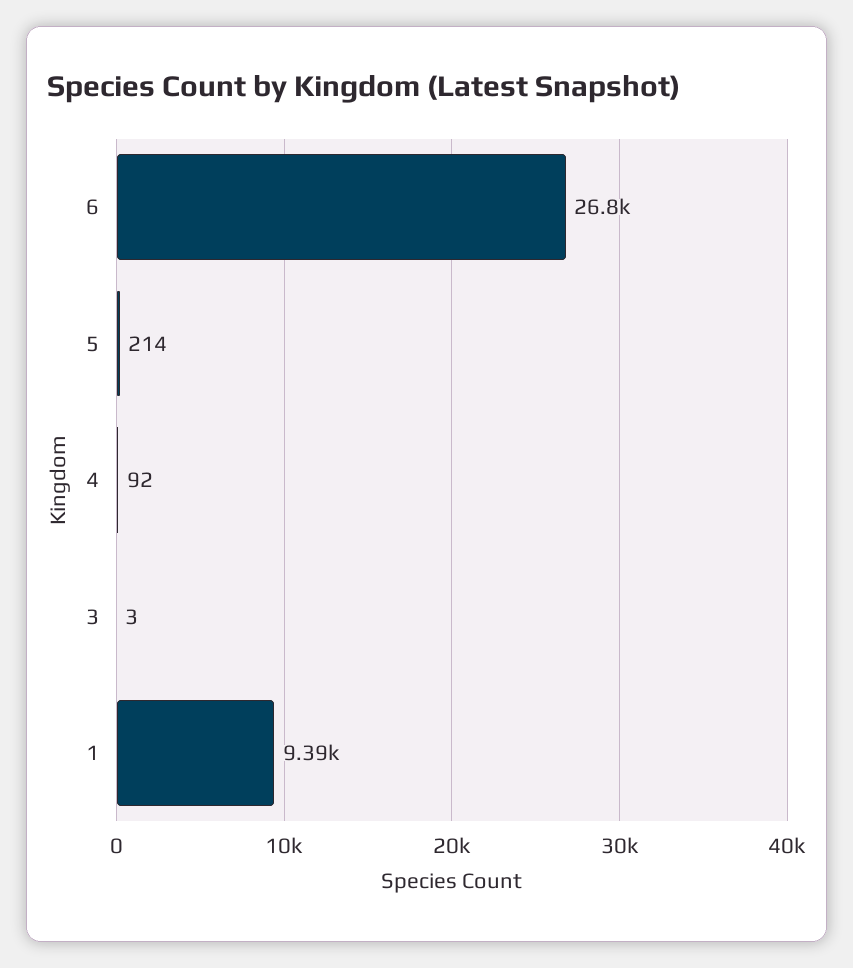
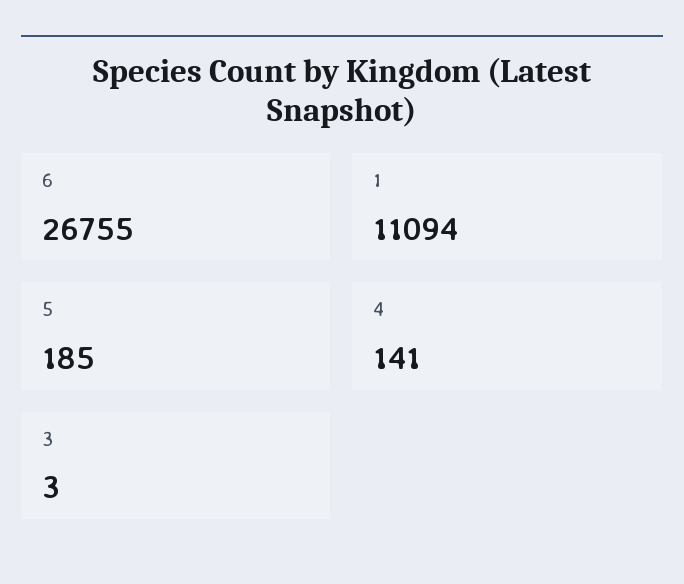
  {
    "6": 26755,
-   "5": 214,
+   "5": 185,
-   "4": 92,
+   "4": 141,
    "3": 3,
-   "1": 9390
+   "1": 11094
  }

